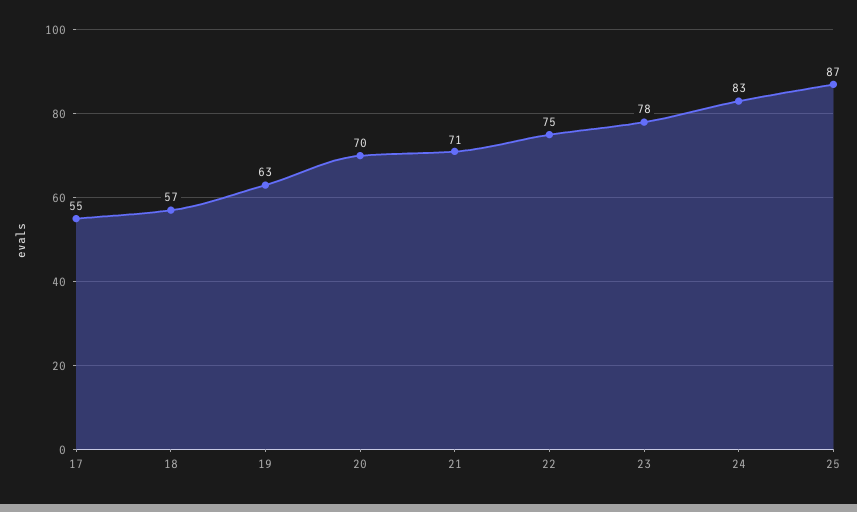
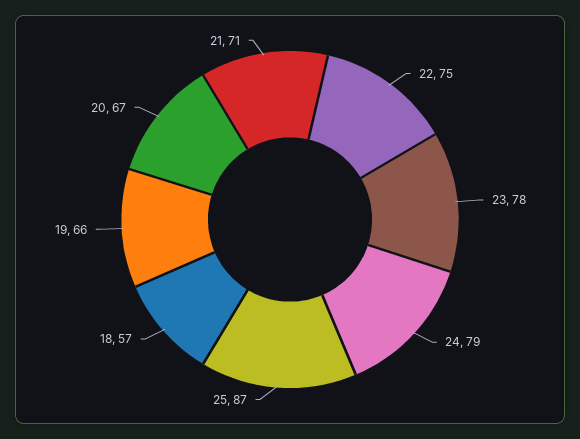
  {
-   "17": 55,
    "18": 57,
-   "19": 63,
+   "19": 66,
-   "20": 70,
+   "20": 67,
    "21": 71,
    "22": 75,
    "23": 78,
-   "24": 83,
+   "24": 79,
    "25": 87
  }

